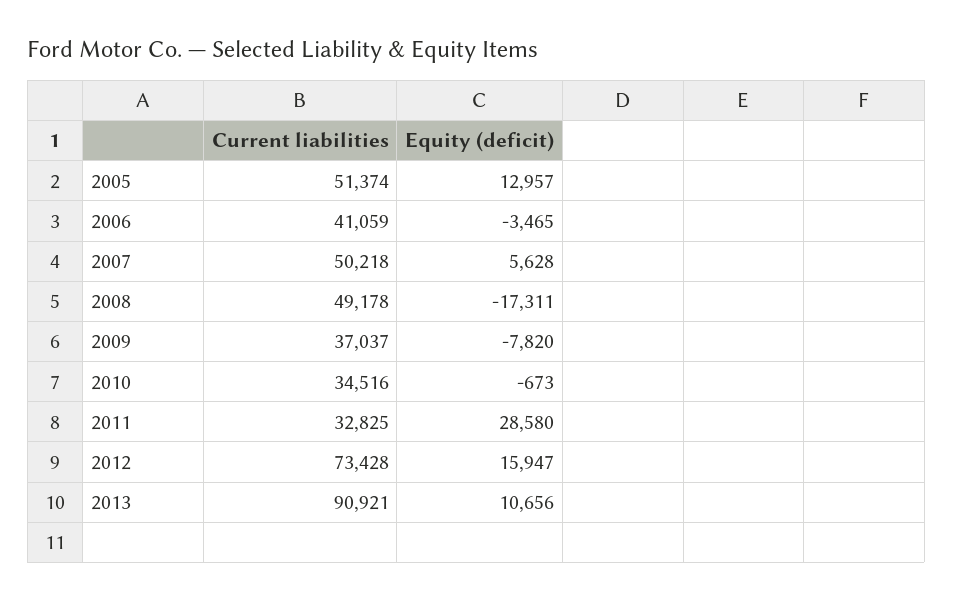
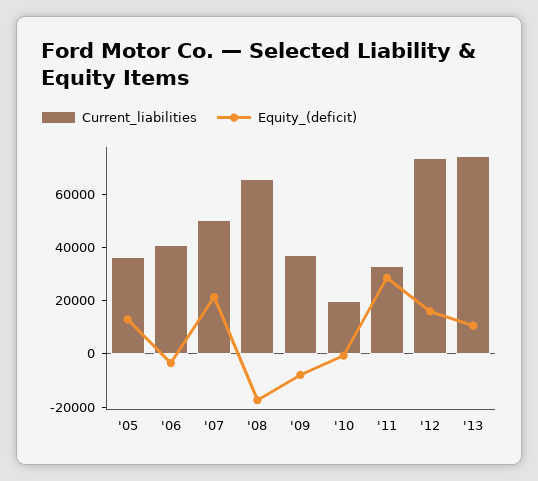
  {
    "Current liabilities": {
-     "2005": 51374,
+     "2005": 35000,
      "2006": 41059,
      "2007": 50218,
-     "2008": 49178,
+     "2008": 65000,
      "2009": 37037,
-     "2010": 34516,
+     "2010": 20000,
      "2011": 32825,
      "2012": 73428,
-     "2013": 90921
+     "2013": 75000
    },
    "Equity (deficit)": {
      "2005": 12957,
      "2006": -3465,
-     "2007": 5628,
+     "2007": 20000,
      "2008": -17311,
      "2009": -7820,
      "2010": -673,
      "2011": 28580,
      "2012": 15947,
      "2013": 10656
    }
  }

